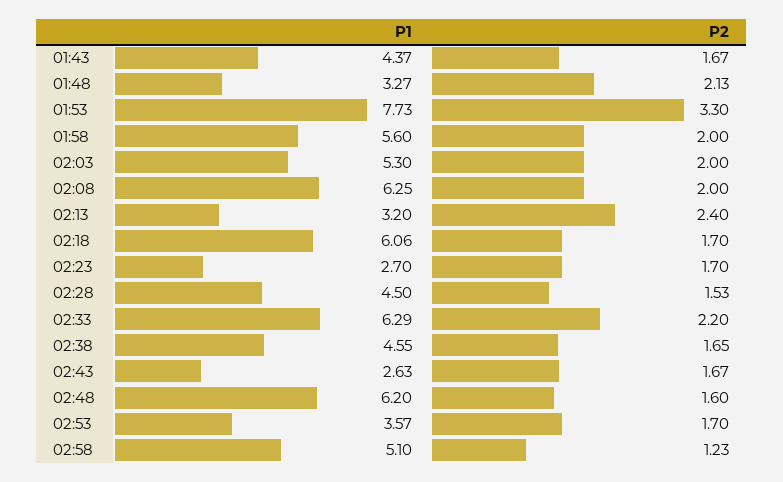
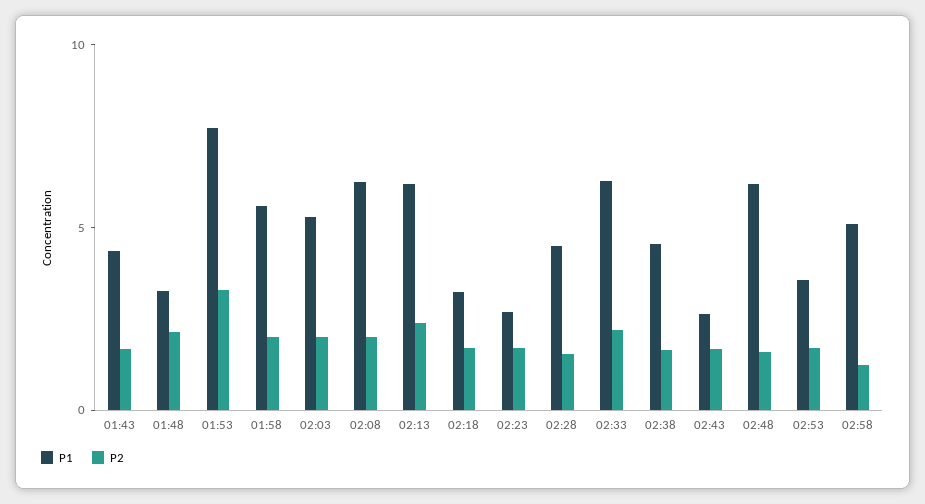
  {
    "P1": {
      "01:43": 4.37,
      "01:48": 3.27,
      "01:53": 7.73,
      "01:58": 5.6,
      "02:03": 5.3,
      "02:08": 6.25,
-     "02:13": 3.2,
+     "02:13": 6,
-     "02:18": 6.06,
+     "02:18": 3,
      "02:23": 2.7,
      "02:28": 4.5,
      "02:33": 6.29,
      "02:38": 4.55,
      "02:43": 2.63,
      "02:48": 6.2,
      "02:53": 3.57,
      "02:58": 5.1
    },
    "P2": {
      "01:43": 1.67,
      "01:48": 2.13,
      "01:53": 3.3,
      "01:58": 2,
      "02:03": 2,
      "02:08": 2,
      "02:13": 2.4,
      "02:18": 1.7,
      "02:23": 1.7,
      "02:28": 1.53,
      "02:33": 2.2,
      "02:38": 1.65,
      "02:43": 1.67,
      "02:48": 1.6,
      "02:53": 1.7,
      "02:58": 1.23
    }
  }

